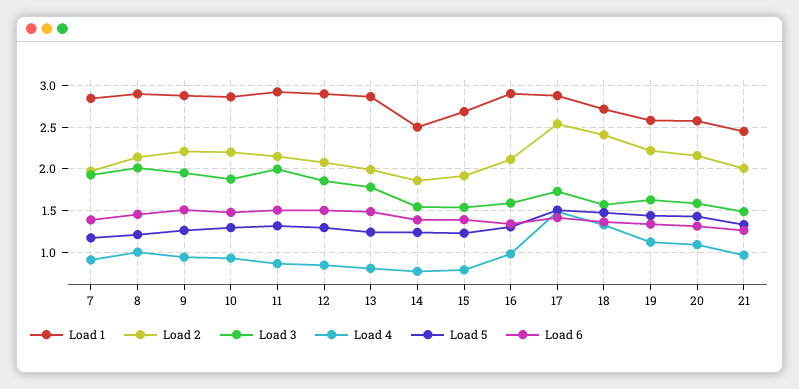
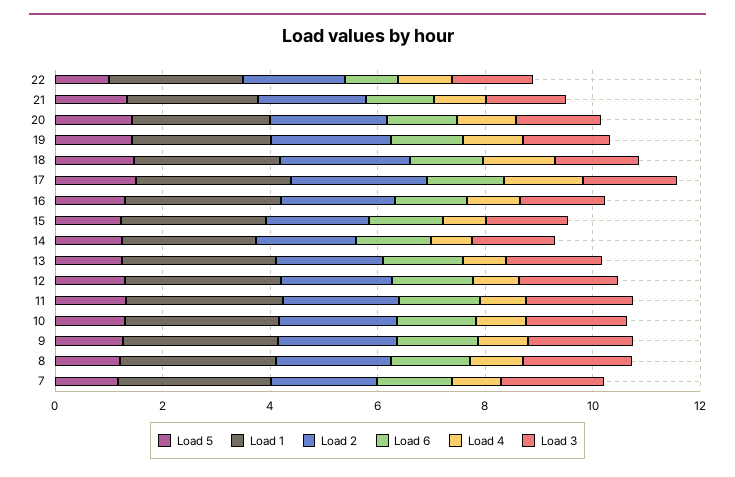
  {
    "Load 1": {
      "7": 2.8,
      "8": 2.9,
      "9": 2.9,
      "10": 2.9,
      "11": 2.9,
      "12": 2.9,
      "13": 2.9,
      "14": 2.5,
      "15": 2.7,
      "16": 2.9,
      "17": 2.9,
      "18": 2.7,
      "19": 2.6,
      "20": 2.6,
-     "21": 2.5
+     "21": 2.5,
+     "22": 2.5
    },
    "Load 2": {
      "7": 2,
      "8": 2.1,
      "9": 2.2,
      "10": 2.2,
      "11": 2.2,
      "12": 2.1,
      "13": 2,
      "14": 1.9,
      "15": 1.9,
      "16": 2.1,
      "17": 2.5,
      "18": 2.4,
      "19": 2.2,
      "20": 2.2,
-     "21": 2
+     "21": 2,
+     "22": 2
    },
    "Load 3": {
      "7": 1.9,
      "8": 2,
      "9": 2,
      "10": 1.9,
      "11": 2,
      "12": 1.9,
      "13": 1.8,
      "14": 1.5,
      "15": 1.5,
      "16": 1.6,
      "17": 1.7,
      "18": 1.6,
      "19": 1.6,
      "20": 1.6,
-     "21": 1.5
+     "21": 1.5,
+     "22": 1.5
    },
    "Load 4": {
      "7": 0.9,
      "8": 1,
      "9": 0.9,
      "10": 0.9,
      "11": 0.9,
      "12": 0.8,
      "13": 0.8,
      "14": 0.8,
      "15": 0.8,
      "16": 1,
      "17": 1.5,
      "18": 1.3,
      "19": 1.1,
      "20": 1.1,
-     "21": 1
+     "21": 1,
+     "22": 1
    },
    "Load 5": {
      "7": 1.2,
      "8": 1.2,
      "9": 1.3,
      "10": 1.3,
      "11": 1.3,
      "12": 1.3,
      "13": 1.2,
      "14": 1.2,
      "15": 1.2,
      "16": 1.3,
      "17": 1.5,
      "18": 1.5,
      "19": 1.4,
      "20": 1.4,
-     "21": 1.3
+     "21": 1.3,
+     "22": 1
    },
    "Load 6": {
      "7": 1.4,
      "8": 1.5,
      "9": 1.5,
      "10": 1.5,
      "11": 1.5,
      "12": 1.5,
      "13": 1.5,
      "14": 1.4,
      "15": 1.4,
      "16": 1.3,
      "17": 1.4,
      "18": 1.4,
      "19": 1.3,
      "20": 1.3,
-     "21": 1.3
+     "21": 1.3,
+     "22": 1
    }
  }

